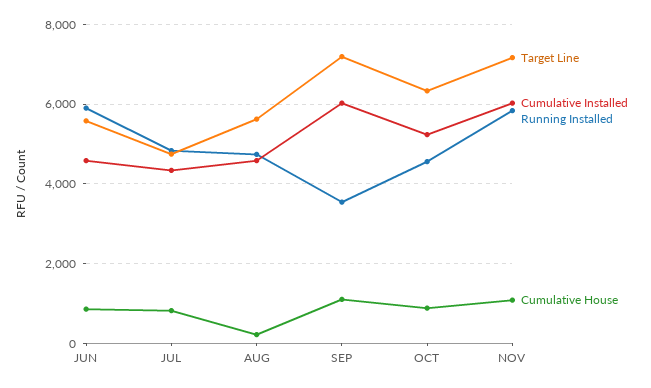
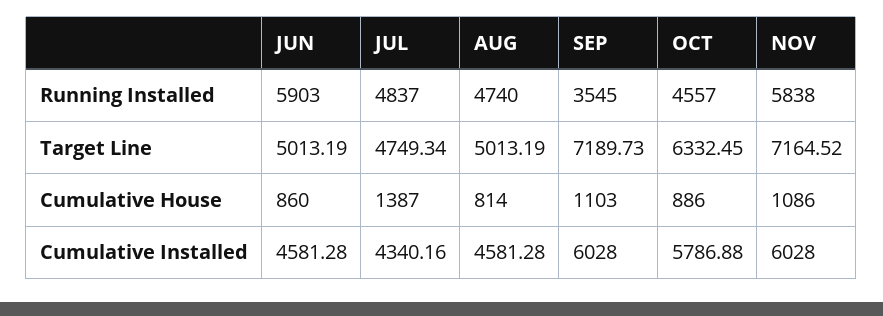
  {
    "Target Line": {
-     "JUN": 5600,
+     "JUN": 5013.19,
      "JUL": 4749.34,
-     "AUG": 5600,
+     "AUG": 5013.19,
      "SEP": 7189.73,
      "OCT": 6332.45,
      "NOV": 7164.52
    },
    "Cumulative Installed": {
      "JUN": 4581.28,
      "JUL": 4340.16,
      "AUG": 4581.28,
      "SEP": 6028,
-     "OCT": 5200,
+     "OCT": 5786.88,
      "NOV": 6028
    },
    "Running Installed": {
      "JUN": 5903,
      "JUL": 4837,
      "AUG": 4740,
      "SEP": 3545,
      "OCT": 4557,
      "NOV": 5838
    },
    "Cumulative House": {
      "JUN": 860,
-     "JUL": 800,
+     "JUL": 1387,
-     "AUG": 200,
+     "AUG": 814,
      "SEP": 1103,
      "OCT": 886,
      "NOV": 1086
    }
  }

